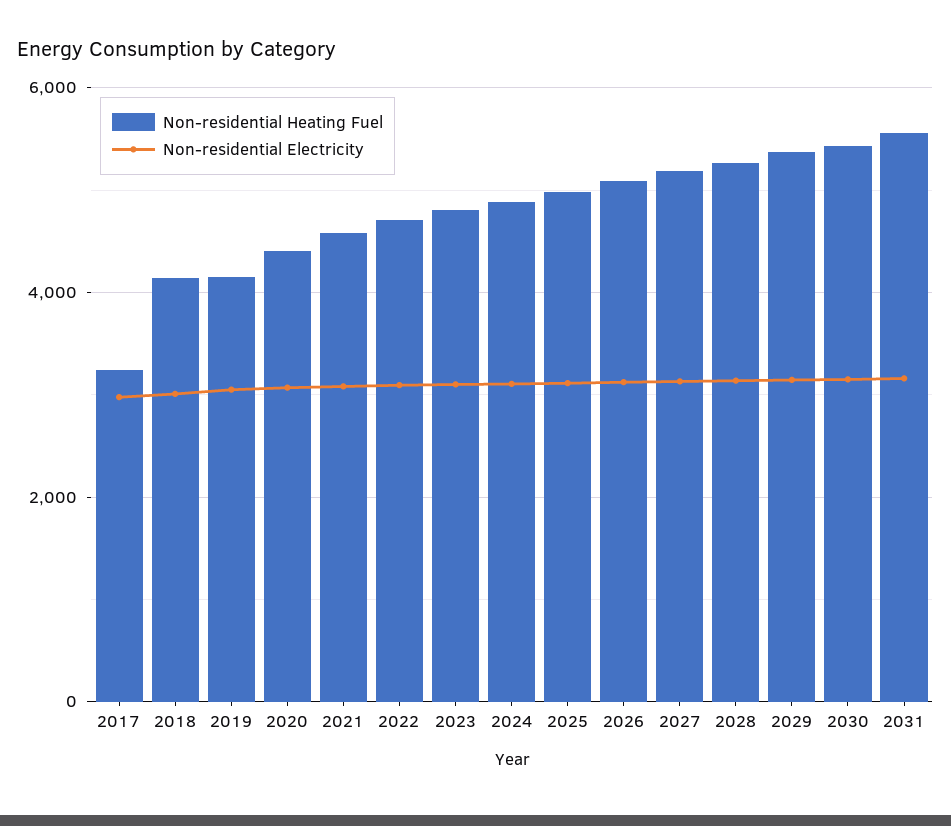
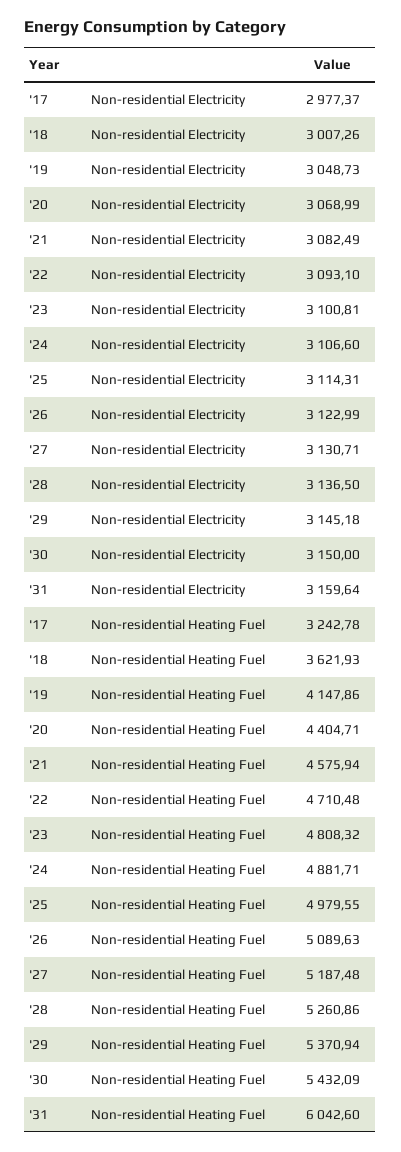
  {
    "Non-residential Heating Fuel": {
      "2017": 3242.78,
-     "2018": 4200,
+     "2018": 3621.93,
      "2019": 4147.86,
      "2020": 4404.71,
      "2021": 4575.94,
      "2022": 4710.48,
      "2023": 4808.32,
      "2024": 4881.71,
      "2025": 4979.55,
      "2026": 5089.63,
      "2027": 5187.48,
      "2028": 5260.86,
      "2029": 5370.94,
      "2030": 5432.09,
-     "2031": 5600
+     "2031": 6042.6
    },
    "Non-residential Electricity": {
      "2017": 2977.37,
      "2018": 3007.26,
      "2019": 3048.73,
      "2020": 3068.99,
      "2021": 3082.49,
      "2022": 3093.1,
      "2023": 3100.81,
      "2024": 3106.6,
      "2025": 3114.31,
      "2026": 3122.99,
      "2027": 3130.71,
      "2028": 3136.5,
      "2029": 3145.18,
      "2030": 3150,
      "2031": 3159.64
    }
  }

